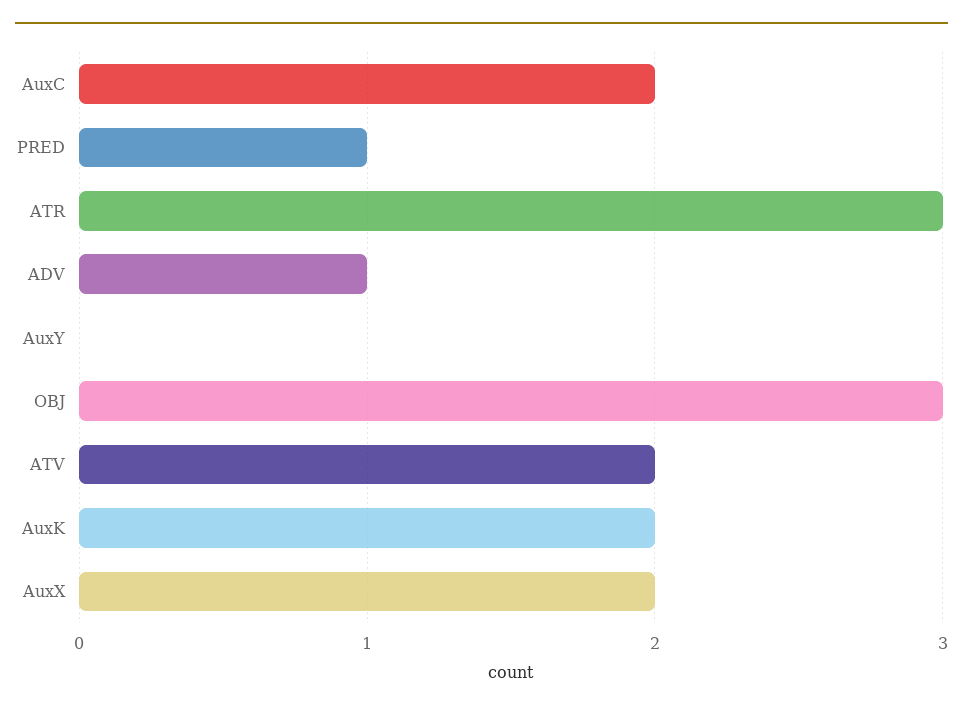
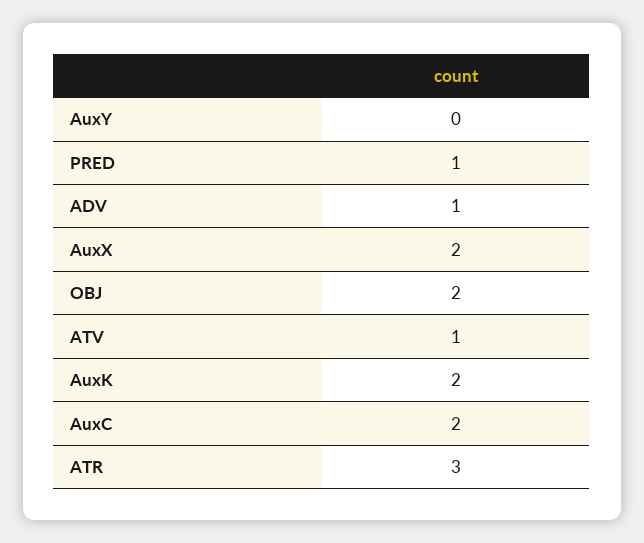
  {
    "AuxC": 2,
    "PRED": 1,
    "ATR": 3,
    "ADV": 1,
    "AuxY": 0,
-   "OBJ": 3,
+   "OBJ": 2,
-   "ATV": 2,
+   "ATV": 1,
    "AuxK": 2,
    "AuxX": 2
  }

